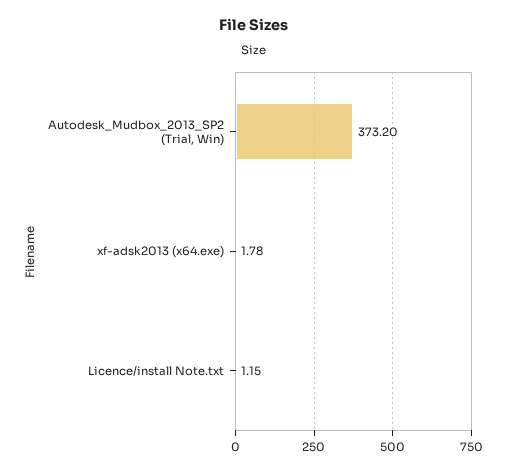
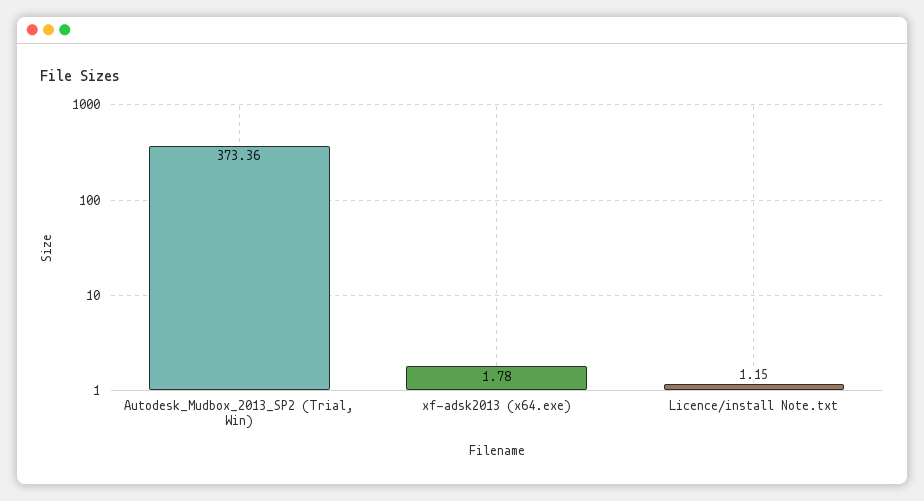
  {
-   "Autodesk_Mudbox_2013_SP2 (Trial, Win)": 373.2,
+   "Autodesk_Mudbox_2013_SP2 (Trial, Win)": 373.36,
    "xf-adsk2013 (x64.exe)": 1.78,
    "Licence/install Note.txt": 1.15
  }

